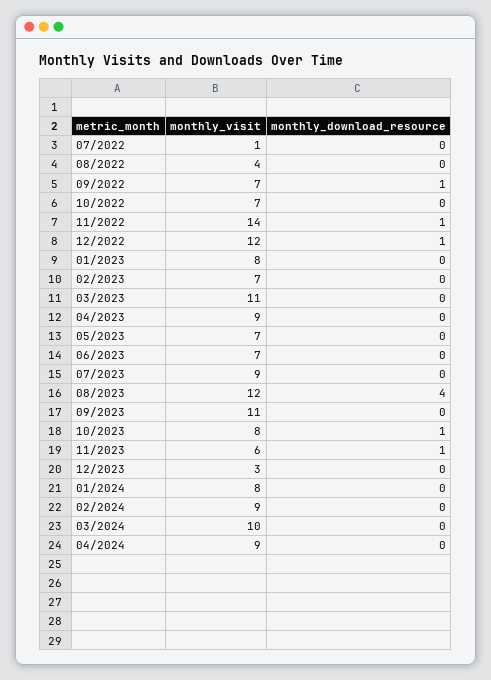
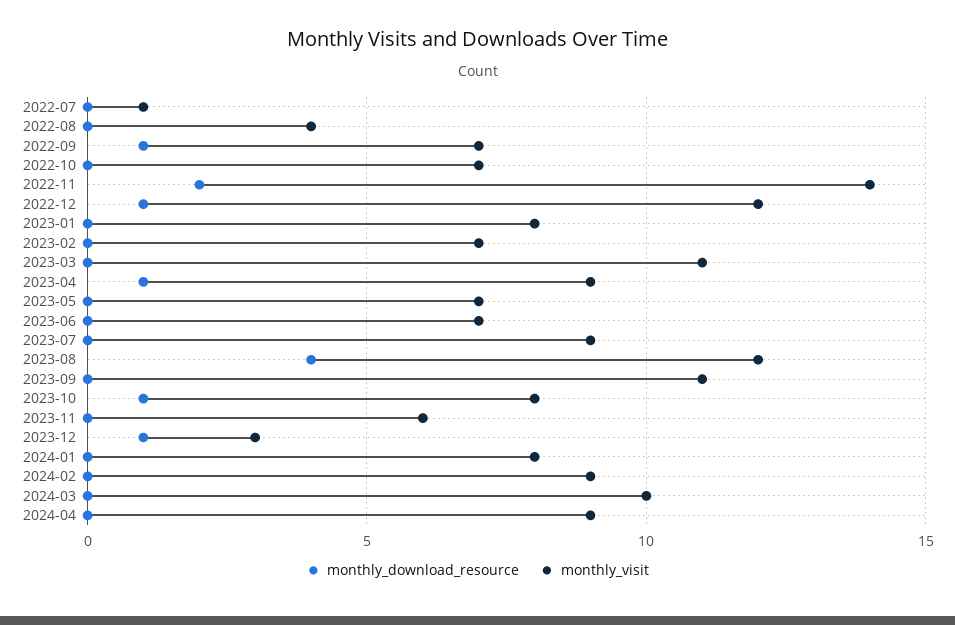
  {
    "monthly_visit": {
      "07/2022": 1,
      "08/2022": 4,
      "09/2022": 7,
      "10/2022": 7,
      "11/2022": 14,
      "12/2022": 12,
      "01/2023": 8,
      "02/2023": 7,
      "03/2023": 11,
      "04/2023": 9,
      "05/2023": 7,
      "06/2023": 7,
      "07/2023": 9,
      "08/2023": 12,
      "09/2023": 11,
      "10/2023": 8,
      "11/2023": 6,
      "12/2023": 3,
      "01/2024": 8,
      "02/2024": 9,
      "03/2024": 10,
      "04/2024": 9
    },
    "monthly_download_resource": {
      "07/2022": 0,
      "08/2022": 0,
      "09/2022": 1,
      "10/2022": 0,
-     "11/2022": 1,
+     "11/2022": 2,
      "12/2022": 1,
      "01/2023": 0,
      "02/2023": 0,
      "03/2023": 0,
-     "04/2023": 0,
+     "04/2023": 1,
      "05/2023": 0,
      "06/2023": 0,
      "07/2023": 0,
      "08/2023": 4,
      "09/2023": 0,
      "10/2023": 1,
-     "11/2023": 1,
+     "11/2023": 0,
-     "12/2023": 0,
+     "12/2023": 1,
      "01/2024": 0,
      "02/2024": 0,
      "03/2024": 0,
      "04/2024": 0
    }
  }

